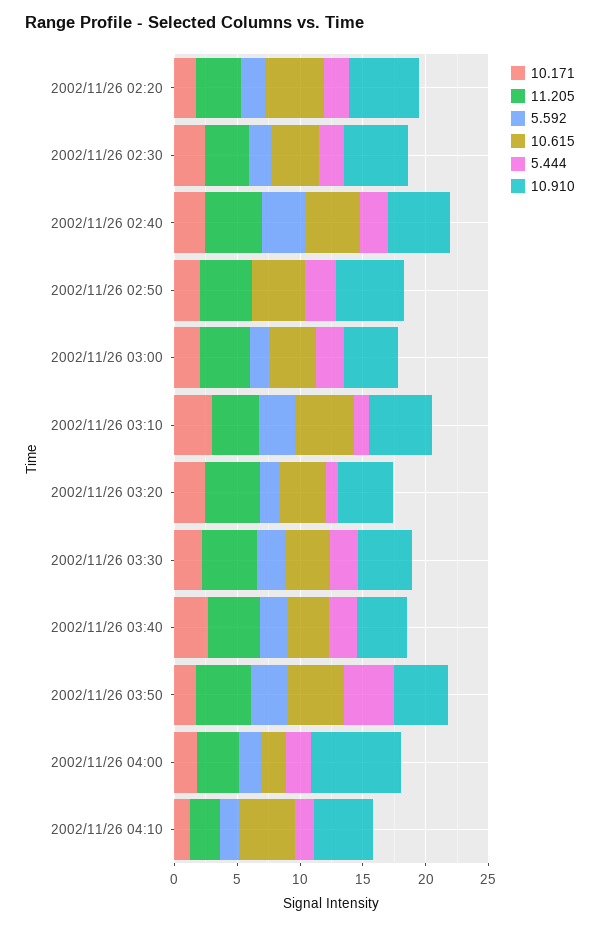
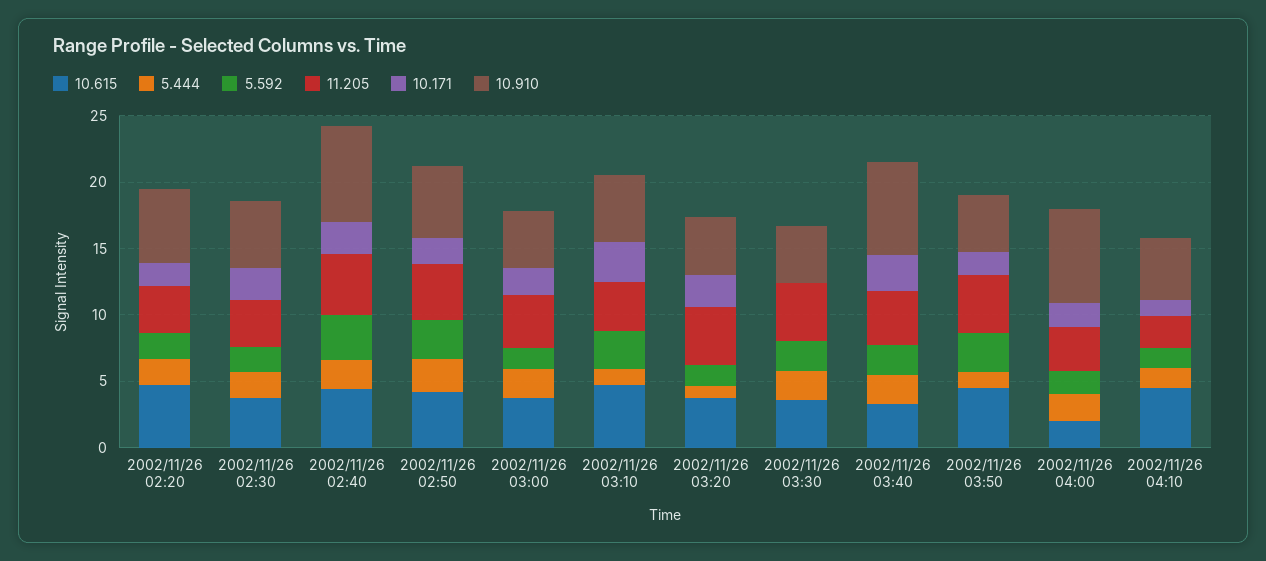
  {
    "10.171": {
      "2002/11/26 02:20": 2,
      "2002/11/26 02:30": 2,
      "2002/11/26 02:40": 2,
      "2002/11/26 02:50": 2,
      "2002/11/26 03:00": 2,
      "2002/11/26 03:10": 3,
      "2002/11/26 03:20": 2,
-     "2002/11/26 03:30": 2,
+     "2002/11/26 03:30": 0,
      "2002/11/26 03:40": 3,
      "2002/11/26 03:50": 2,
      "2002/11/26 04:00": 2,
      "2002/11/26 04:10": 1
    },
    "11.205": {
      "2002/11/26 02:20": 4,
      "2002/11/26 02:30": 4,
      "2002/11/26 02:40": 5,
      "2002/11/26 02:50": 4,
      "2002/11/26 03:00": 4,
      "2002/11/26 03:10": 4,
      "2002/11/26 03:20": 4,
      "2002/11/26 03:30": 4,
      "2002/11/26 03:40": 4,
      "2002/11/26 03:50": 4,
      "2002/11/26 04:00": 3,
      "2002/11/26 04:10": 2
    },
    "5.592": {
      "2002/11/26 02:20": 2,
      "2002/11/26 02:30": 2,
      "2002/11/26 02:40": 3,
-     "2002/11/26 02:50": 0,
+     "2002/11/26 02:50": 3,
      "2002/11/26 03:00": 2,
      "2002/11/26 03:10": 3,
      "2002/11/26 03:20": 2,
      "2002/11/26 03:30": 2,
      "2002/11/26 03:40": 2,
      "2002/11/26 03:50": 3,
      "2002/11/26 04:00": 2,
      "2002/11/26 04:10": 2
    },
    "10.615": {
      "2002/11/26 02:20": 5,
      "2002/11/26 02:30": 4,
      "2002/11/26 02:40": 4,
      "2002/11/26 02:50": 4,
      "2002/11/26 03:00": 4,
      "2002/11/26 03:10": 5,
      "2002/11/26 03:20": 4,
      "2002/11/26 03:30": 4,
      "2002/11/26 03:40": 3,
      "2002/11/26 03:50": 5,
      "2002/11/26 04:00": 2,
      "2002/11/26 04:10": 5
    },
    "5.444": {
      "2002/11/26 02:20": 2,
      "2002/11/26 02:30": 2,
      "2002/11/26 02:40": 2,
      "2002/11/26 02:50": 3,
      "2002/11/26 03:00": 2,
      "2002/11/26 03:10": 1,
      "2002/11/26 03:20": 1,
      "2002/11/26 03:30": 2,
      "2002/11/26 03:40": 2,
-     "2002/11/26 03:50": 4,
+     "2002/11/26 03:50": 1,
      "2002/11/26 04:00": 2,
      "2002/11/26 04:10": 2
    },
    "10.910": {
      "2002/11/26 02:20": 6,
      "2002/11/26 02:30": 5,
-     "2002/11/26 02:40": 5,
+     "2002/11/26 02:40": 7,
      "2002/11/26 02:50": 5,
      "2002/11/26 03:00": 4,
      "2002/11/26 03:10": 5,
      "2002/11/26 03:20": 4,
      "2002/11/26 03:30": 4,
-     "2002/11/26 03:40": 4,
+     "2002/11/26 03:40": 7,
      "2002/11/26 03:50": 4,
      "2002/11/26 04:00": 7,
      "2002/11/26 04:10": 5
    }
  }

